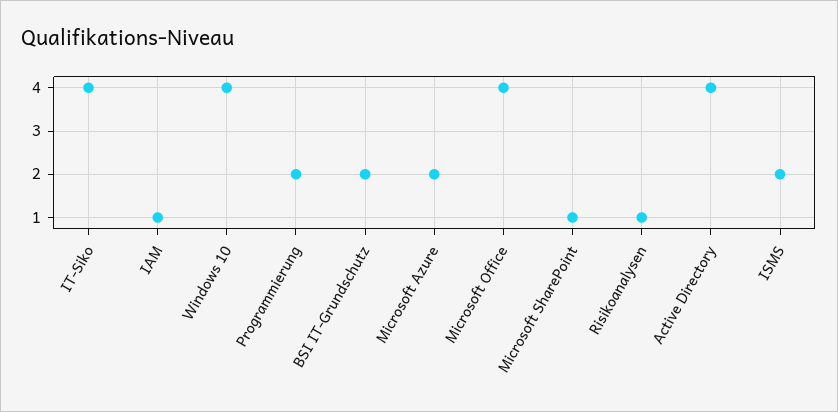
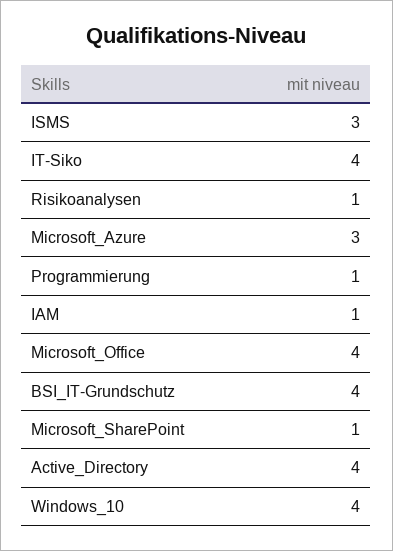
  {
    "IT-Siko": 4,
    "IAM": 1,
    "Windows 10": 4,
-   "Programmierung": 2,
+   "Programmierung": 1,
-   "BSI IT-Grundschutz": 2,
+   "BSI IT-Grundschutz": 4,
-   "Microsoft Azure": 2,
+   "Microsoft Azure": 3,
    "Microsoft Office": 4,
    "Microsoft SharePoint": 1,
    "Risikoanalysen": 1,
    "Active Directory": 4,
-   "ISMS": 2
+   "ISMS": 3
  }

